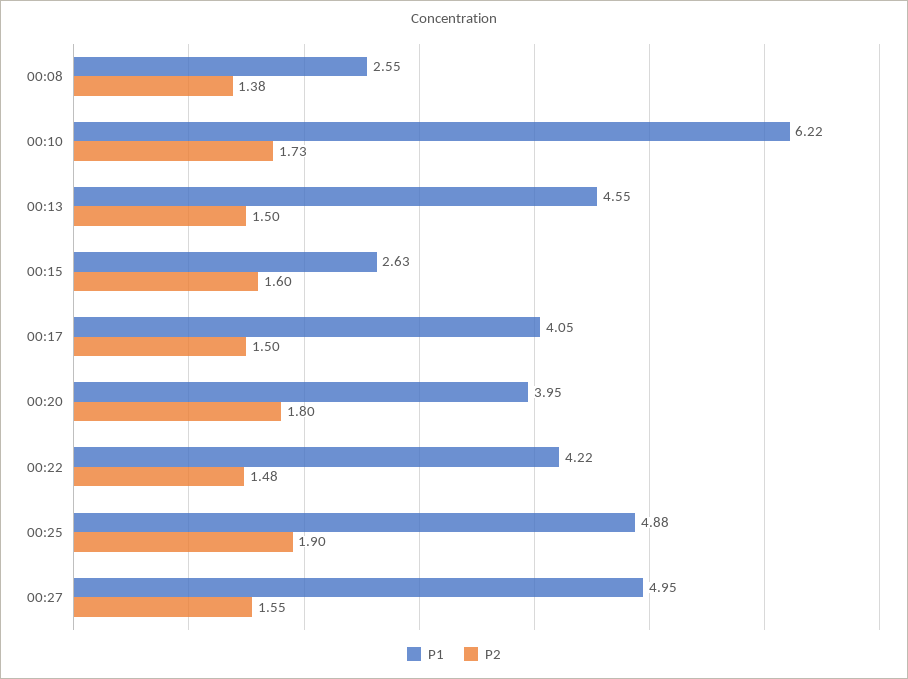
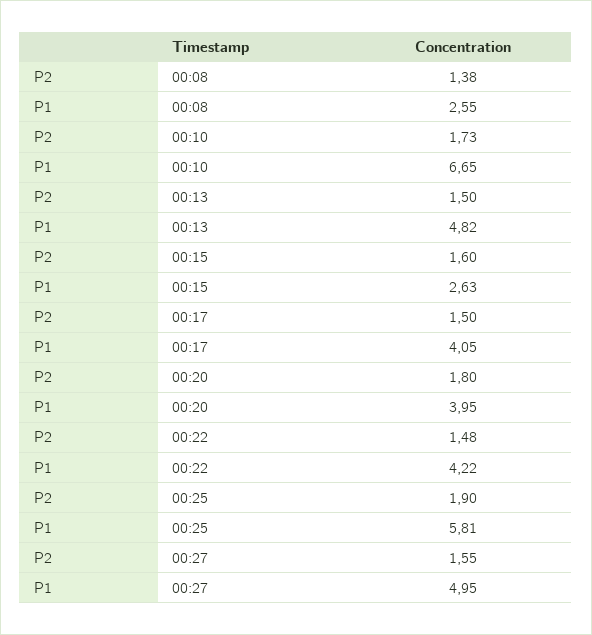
  {
    "P1": {
      "00:08": 2.55,
-     "00:10": 6.22,
+     "00:10": 6.65,
-     "00:13": 4.55,
+     "00:13": 4.82,
      "00:15": 2.63,
      "00:17": 4.05,
      "00:20": 3.95,
      "00:22": 4.22,
-     "00:25": 4.88,
+     "00:25": 5.81,
      "00:27": 4.95
    },
    "P2": {
      "00:08": 1.38,
      "00:10": 1.73,
      "00:13": 1.5,
      "00:15": 1.6,
      "00:17": 1.5,
      "00:20": 1.8,
      "00:22": 1.48,
      "00:25": 1.9,
      "00:27": 1.55
    }
  }

